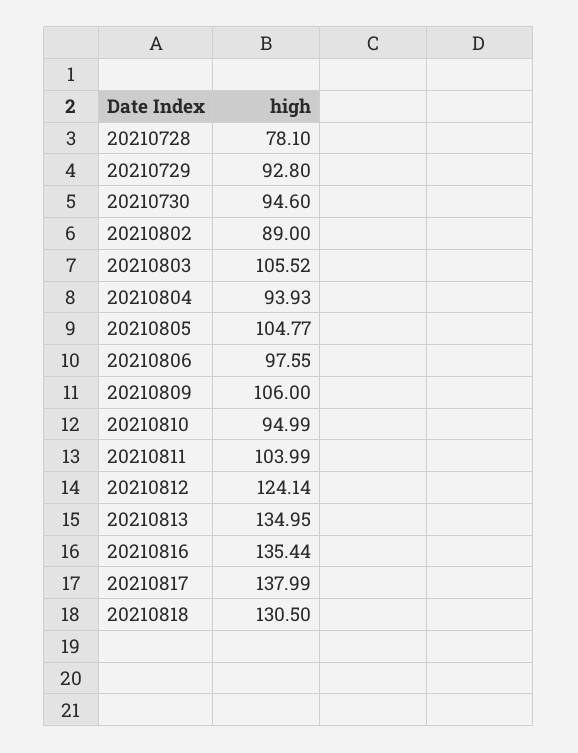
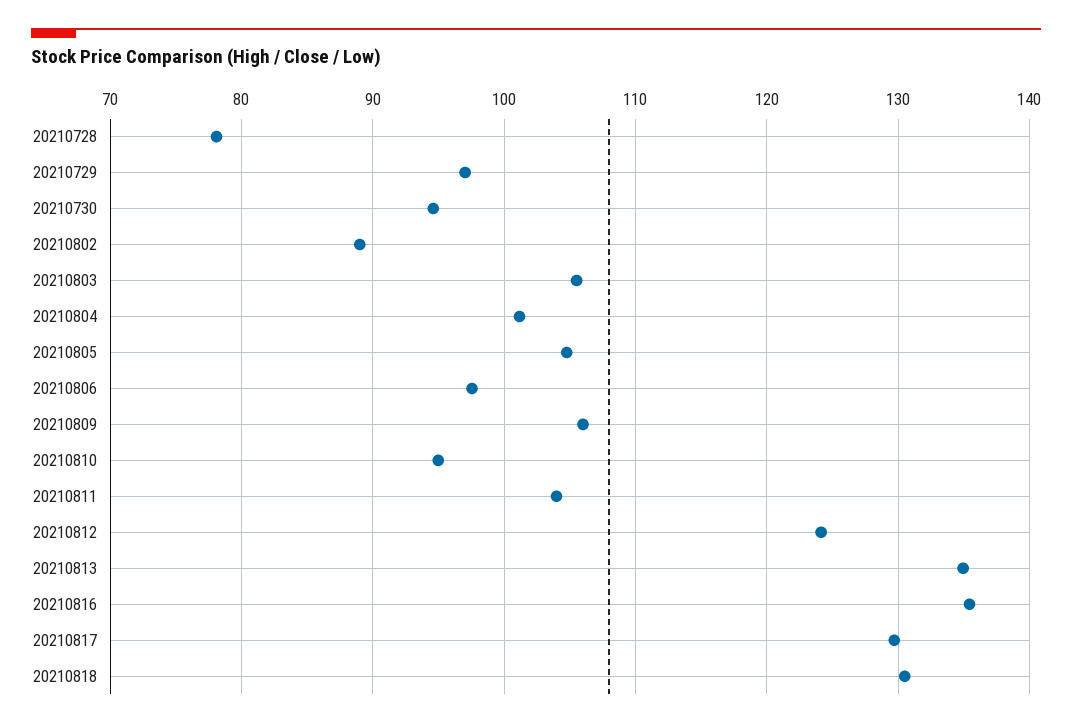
  {
    "20210728": 78.1,
-   "20210729": 92.8,
+   "20210729": 97,
    "20210730": 94.6,
    "20210802": 89,
    "20210803": 105.52,
-   "20210804": 93.93,
+   "20210804": 101,
    "20210805": 104.77,
    "20210806": 97.55,
    "20210809": 106,
    "20210810": 94.99,
    "20210811": 103.99,
    "20210812": 124.14,
    "20210813": 134.95,
    "20210816": 135.44,
-   "20210817": 137.99,
+   "20210817": 130,
    "20210818": 130.5
  }

